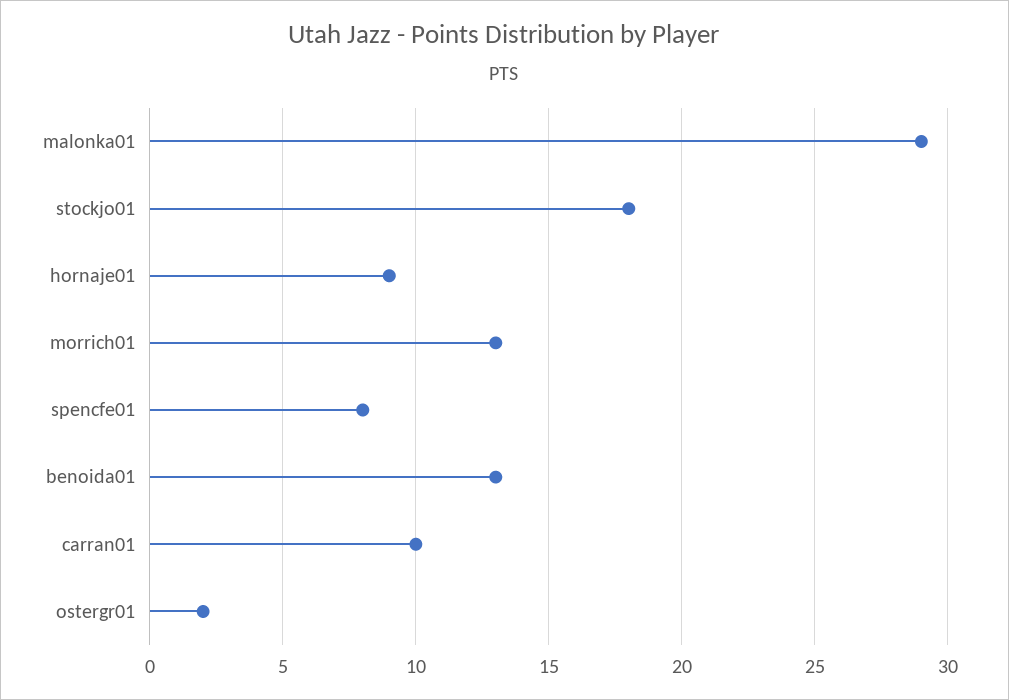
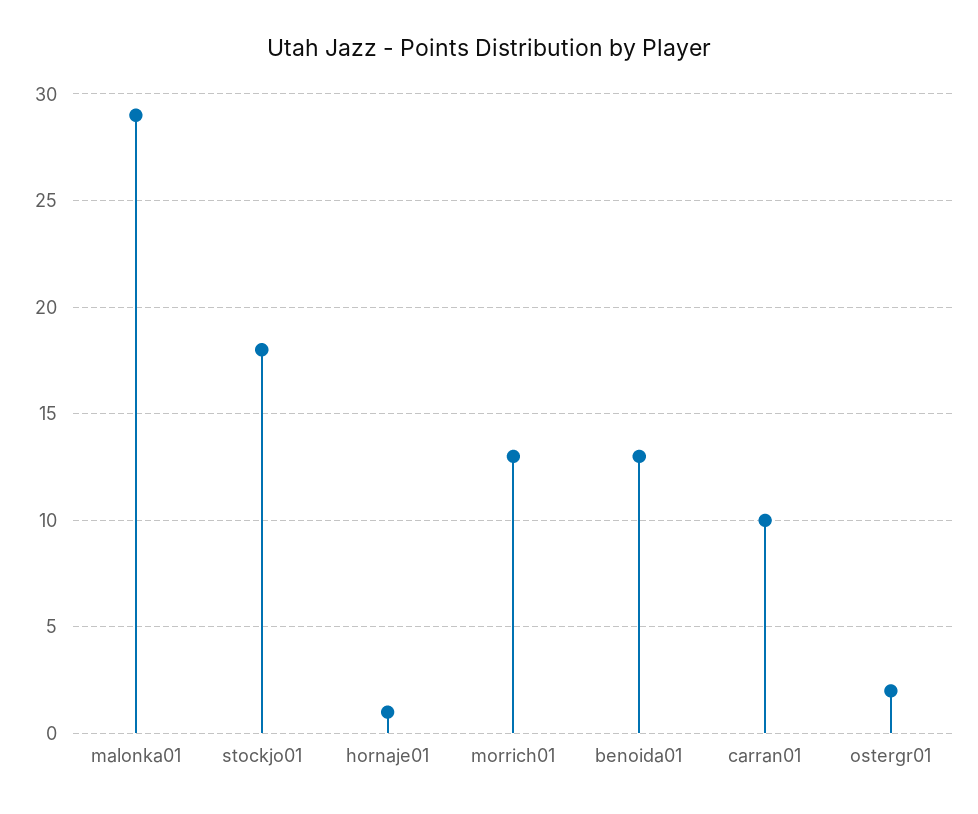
  {
    "malonka01": 29,
    "stockjo01": 18,
-   "hornaje01": 9,
+   "hornaje01": 1,
    "morrich01": 13,
-   "spencfe01": 8,
    "benoida01": 13,
    "carran01": 10,
    "ostergr01": 2
  }

